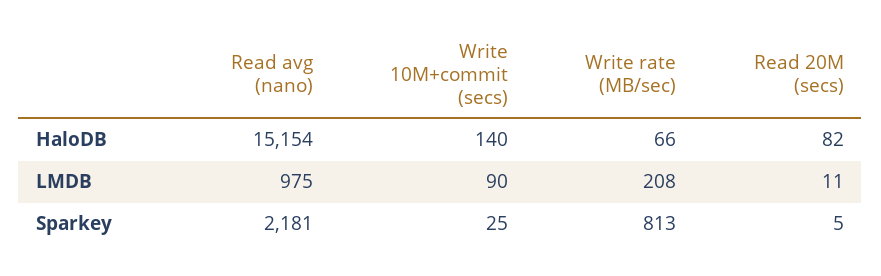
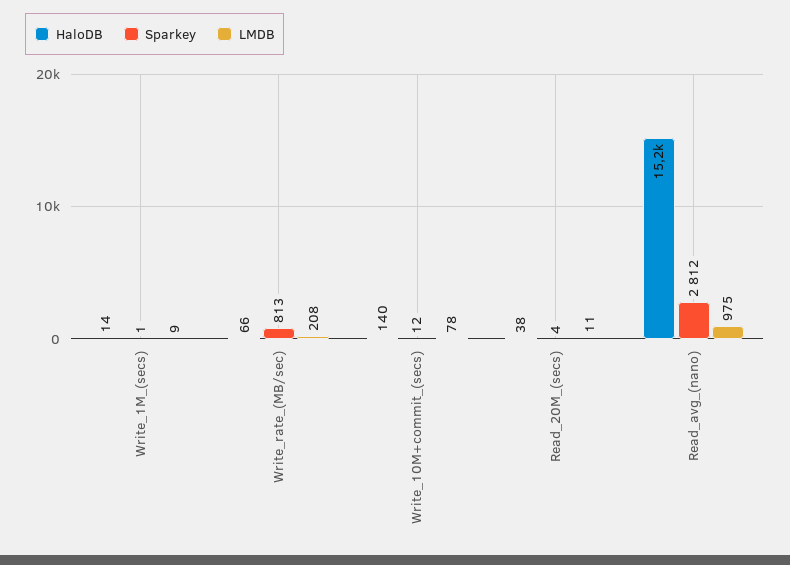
  {
    "HaloDB": {
      "Read avg (nano)": 15154,
      "Write 10M+commit (secs)": 140,
      "Write rate (MB/sec)": 66,
-     "Read 20M (secs)": 82
+     "Read 20M (secs)": 38,
+     "Write_1M_(secs)": 14
    },
    "LMDB": {
      "Read avg (nano)": 975,
-     "Write 10M+commit (secs)": 90,
+     "Write 10M+commit (secs)": 78,
      "Write rate (MB/sec)": 208,
-     "Read 20M (secs)": 11
+     "Read 20M (secs)": 11,
+     "Write_1M_(secs)": 9
    },
    "Sparkey": {
-     "Read avg (nano)": 2181,
+     "Read avg (nano)": 2812,
-     "Write 10M+commit (secs)": 25,
+     "Write 10M+commit (secs)": 12,
      "Write rate (MB/sec)": 813,
-     "Read 20M (secs)": 5
+     "Read 20M (secs)": 4,
+     "Write_1M_(secs)": 1
    }
  }

